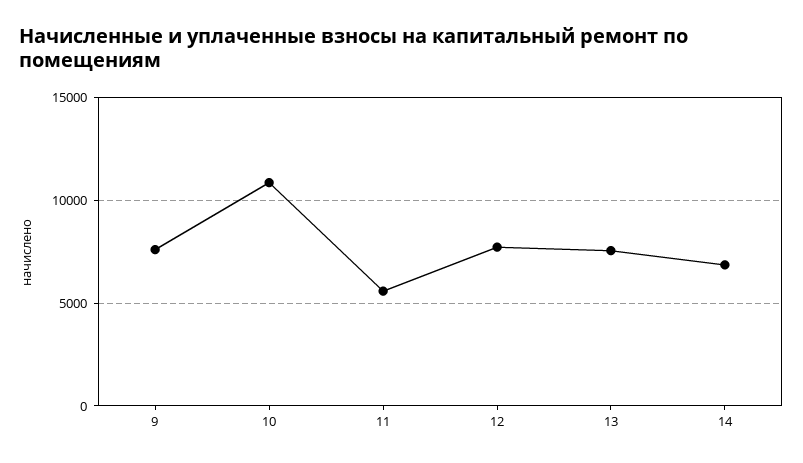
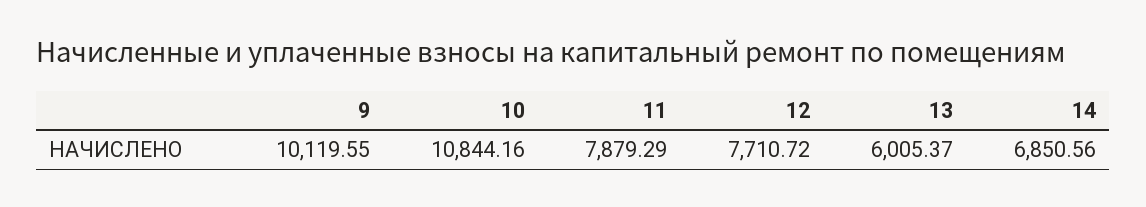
  {
-   "9": 7500,
+   "9": 10119.55,
    "10": 10844.16,
-   "11": 5500,
+   "11": 7879.29,
    "12": 7710.72,
-   "13": 7500,
+   "13": 6005.37,
    "14": 6850.56
  }

